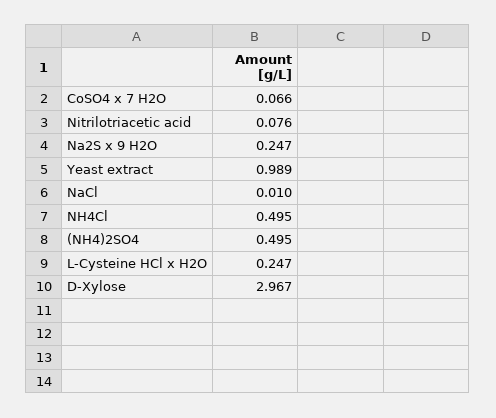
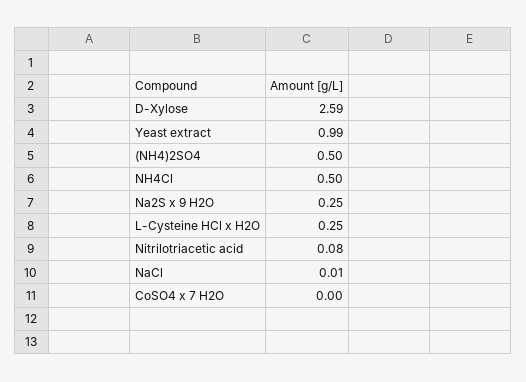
  {
-   "CoSO4 x 7 H2O": 0.066,
+   "CoSO4 x 7 H2O": 0,
    "Nitrilotriacetic acid": 0.076,
    "Na2S x 9 H2O": 0.247,
    "Yeast extract": 0.989,
    "NaCl": 0.01,
    "NH4Cl": 0.495,
    "(NH4)2SO4": 0.495,
    "L-Cysteine HCl x H2O": 0.247,
-   "D-Xylose": 2.967
+   "D-Xylose": 2.59
  }

